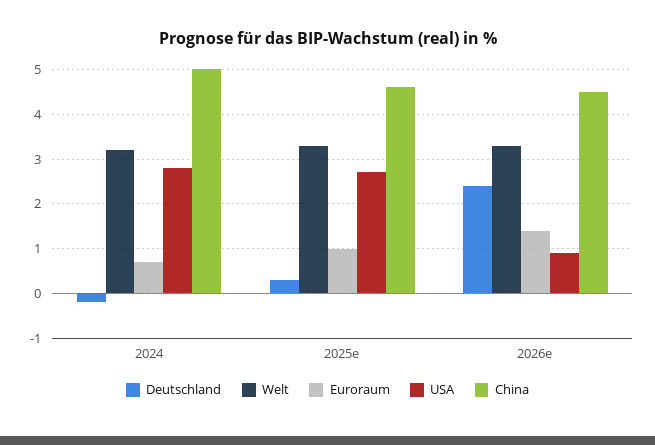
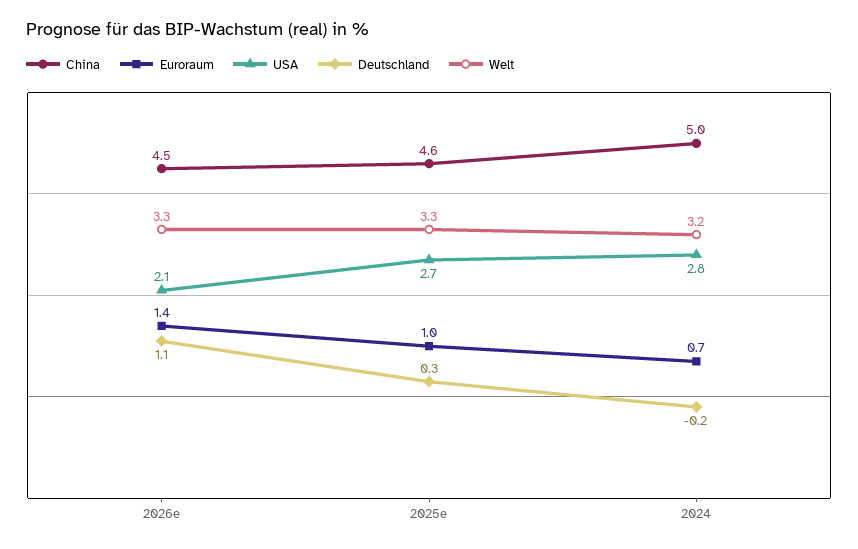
  {
    "Deutschland": {
      "2024": -0.2,
      "2025e": 0.3,
-     "2026e": 2.5
+     "2026e": 1.1
    },
    "Welt": {
      "2024": 3.2,
      "2025e": 3.3,
      "2026e": 3.3
    },
    "Euroraum": {
      "2024": 0.7,
      "2025e": 1,
      "2026e": 1.4
    },
    "USA": {
      "2024": 2.8,
      "2025e": 2.7,
-     "2026e": 1
+     "2026e": 2.1
    },
    "China": {
      "2024": 5,
      "2025e": 4.6,
      "2026e": 4.5
    }
  }

